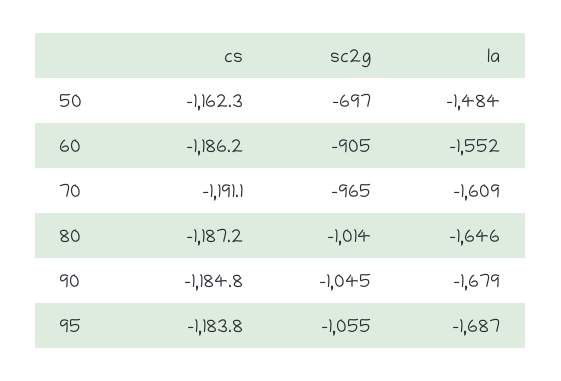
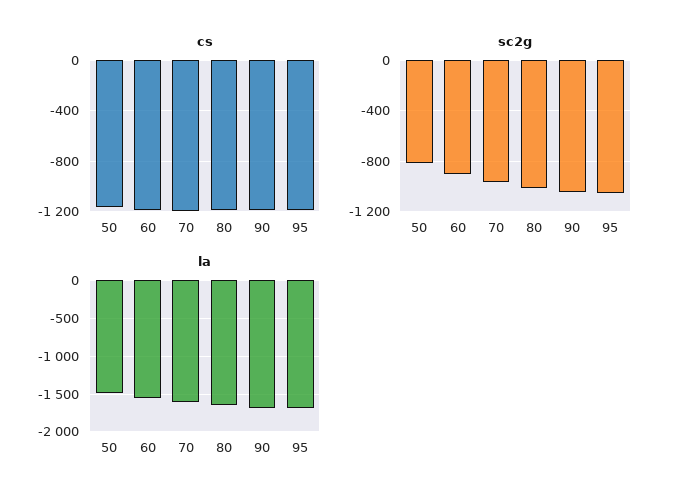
  {
    "cs": {
      "50": -1162.3,
      "60": -1186.2,
      "70": -1191.1,
      "80": -1187.2,
      "90": -1184.8,
      "95": -1183.8
    },
    "sc2g": {
-     "50": -697,
+     "50": -800,
      "60": -905,
      "70": -965,
      "80": -1014,
      "90": -1045,
      "95": -1055
    },
    "la": {
      "50": -1484,
      "60": -1552,
      "70": -1609,
      "80": -1646,
      "90": -1679,
      "95": -1687
    }
  }

